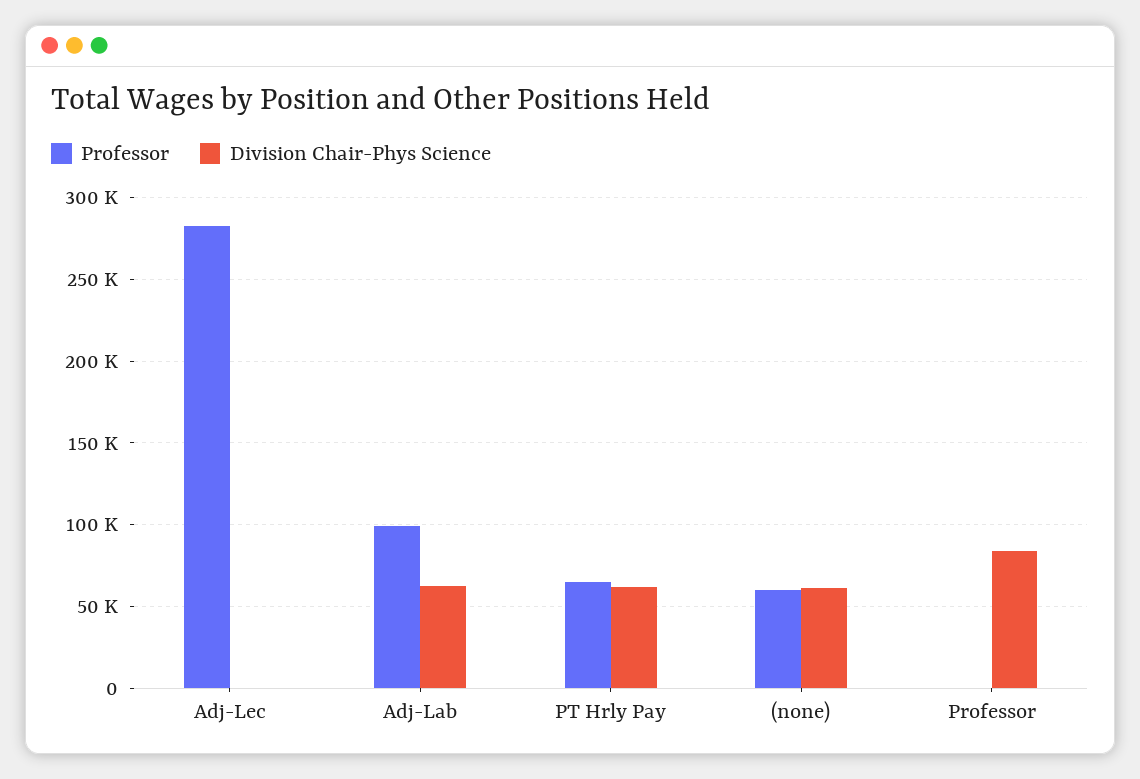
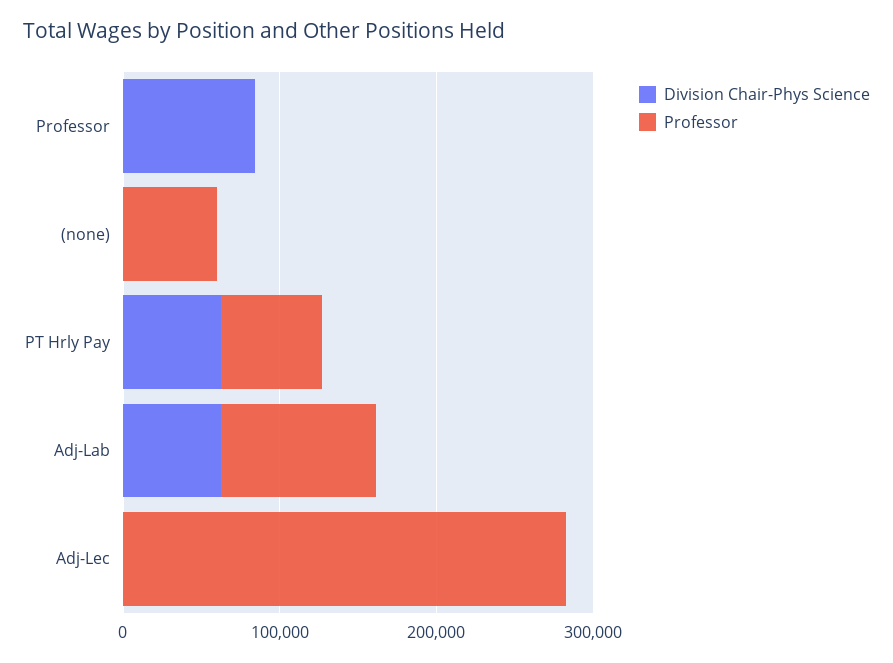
  {
    "Professor": {
      "Adj-Lec": 285000,
      "Adj-Lab": 100000,
      "PT Hrly Pay": 65000,
      "(none)": 60000,
      "Professor": 0
    },
    "Division Chair-Phys Science": {
      "Adj-Lec": 0,
      "Adj-Lab": 60000,
      "PT Hrly Pay": 60000,
-     "(none)": 60000,
+     "(none)": 0,
      "Professor": 85000
    }
  }

